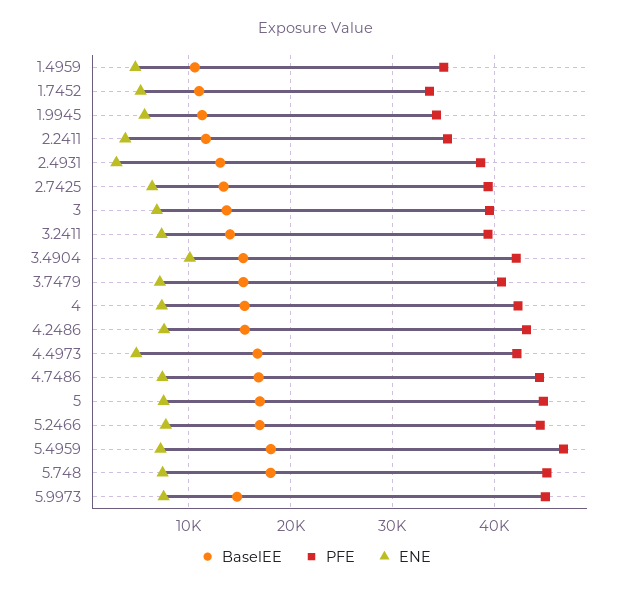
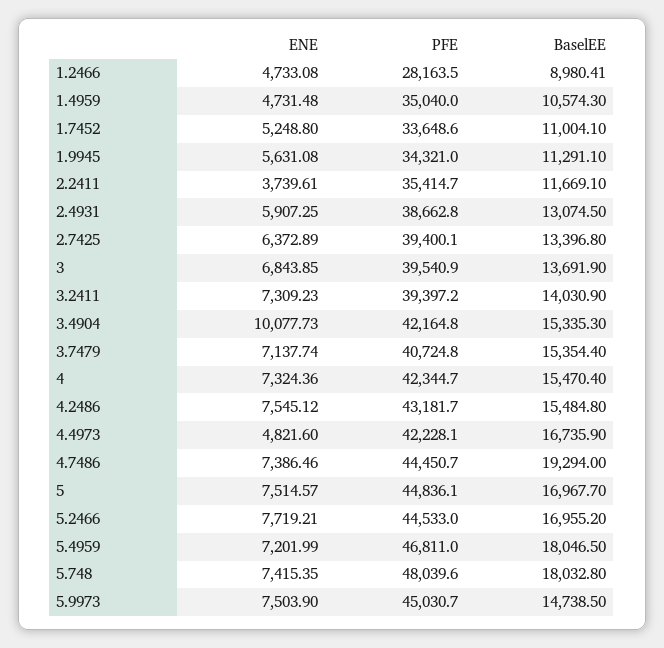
  {
    "BaselEE": {
      "1.4959": 10574.3,
      "1.7452": 11004.1,
      "1.9945": 11291.1,
      "2.2411": 11669.1,
      "2.4931": 13074.5,
      "2.7425": 13396.8,
      "3": 13691.9,
      "3.2411": 14030.9,
      "3.4904": 15335.3,
      "3.7479": 15354.4,
      "4": 15470.4,
      "4.2486": 15484.8,
      "4.4973": 16735.9,
-     "4.7486": 17000,
+     "4.7486": 19294,
      "5": 16967.7,
      "5.2466": 16955.2,
      "5.4959": 18046.5,
      "5.748": 18032.8,
-     "5.9973": 14738.5
+     "5.9973": 14738.5,
+     "1.2466": 8980.41
    },
    "PFE": {
      "1.4959": 35040,
      "1.7452": 33648.6,
      "1.9945": 34321,
      "2.2411": 35414.7,
      "2.4931": 38662.8,
      "2.7425": 39400.1,
      "3": 39540.9,
      "3.2411": 39397.2,
      "3.4904": 42164.8,
      "3.7479": 40724.8,
      "4": 42344.7,
      "4.2486": 43181.7,
      "4.4973": 42228.1,
      "4.7486": 44450.7,
      "5": 44836.1,
      "5.2466": 44533,
      "5.4959": 46811,
-     "5.748": 45000,
+     "5.748": 48039.6,
-     "5.9973": 45030.7
+     "5.9973": 45030.7,
+     "1.2466": 28163.5
    },
    "ENE": {
      "1.4959": 4731.48,
      "1.7452": 5248.8,
      "1.9945": 5631.08,
      "2.2411": 3739.61,
-     "2.4931": 3000,
+     "2.4931": 5907.25,
      "2.7425": 6372.89,
      "3": 6843.85,
      "3.2411": 7309.23,
      "3.4904": 10077.73,
      "3.7479": 7137.74,
      "4": 7324.36,
      "4.2486": 7545.12,
      "4.4973": 4821.6,
      "4.7486": 7386.46,
      "5": 7514.57,
      "5.2466": 7719.21,
      "5.4959": 7201.99,
      "5.748": 7415.35,
-     "5.9973": 7503.9
+     "5.9973": 7503.9,
+     "1.2466": 4733.08
    }
  }

